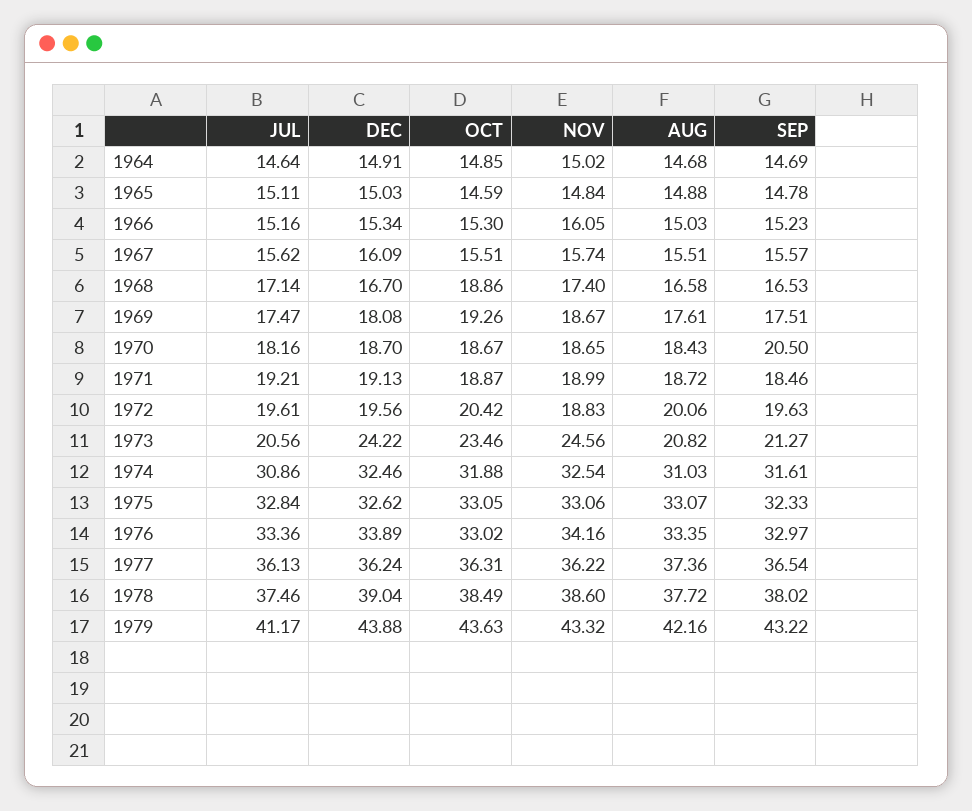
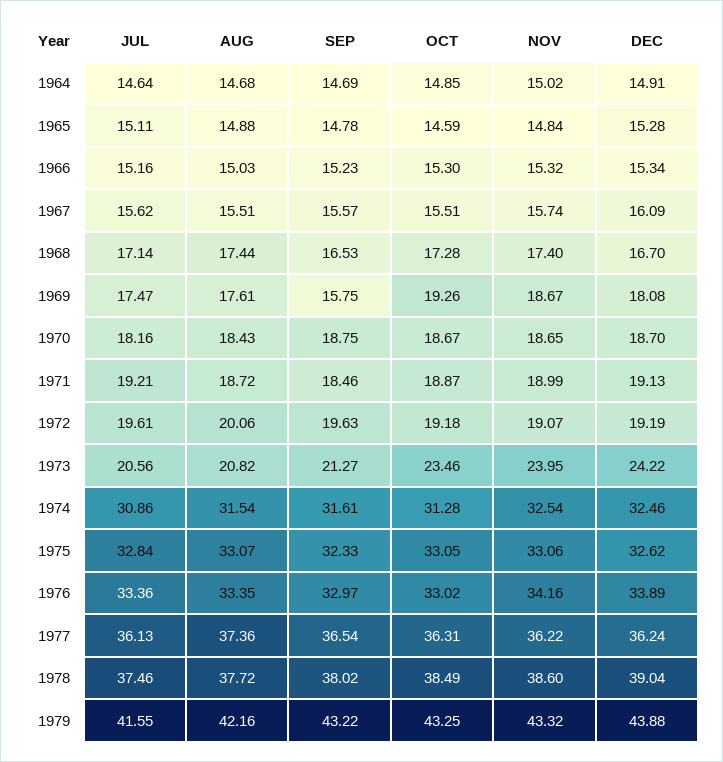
  {
    "JUL": {
      "1964": 14.64,
      "1965": 15.11,
      "1966": 15.16,
      "1967": 15.62,
      "1968": 17.14,
      "1969": 17.47,
      "1970": 18.16,
      "1971": 19.21,
      "1972": 19.61,
      "1973": 20.56,
      "1974": 30.86,
      "1975": 32.84,
      "1976": 33.36,
      "1977": 36.13,
      "1978": 37.46,
-     "1979": 41.17
+     "1979": 41.55
    },
    "DEC": {
      "1964": 14.91,
-     "1965": 15.03,
+     "1965": 15.28,
      "1966": 15.34,
      "1967": 16.09,
      "1968": 16.7,
      "1969": 18.08,
      "1970": 18.7,
      "1971": 19.13,
-     "1972": 19.56,
+     "1972": 19.19,
      "1973": 24.22,
      "1974": 32.46,
      "1975": 32.62,
      "1976": 33.89,
      "1977": 36.24,
      "1978": 39.04,
      "1979": 43.88
    },
    "OCT": {
      "1964": 14.85,
      "1965": 14.59,
      "1966": 15.3,
      "1967": 15.51,
-     "1968": 18.86,
+     "1968": 17.28,
      "1969": 19.26,
      "1970": 18.67,
      "1971": 18.87,
-     "1972": 20.42,
+     "1972": 19.18,
      "1973": 23.46,
-     "1974": 31.88,
+     "1974": 31.28,
      "1975": 33.05,
      "1976": 33.02,
      "1977": 36.31,
      "1978": 38.49,
-     "1979": 43.63
+     "1979": 43.25
    },
    "NOV": {
      "1964": 15.02,
      "1965": 14.84,
-     "1966": 16.05,
+     "1966": 15.32,
      "1967": 15.74,
      "1968": 17.4,
      "1969": 18.67,
      "1970": 18.65,
      "1971": 18.99,
-     "1972": 18.83,
+     "1972": 19.07,
-     "1973": 24.56,
+     "1973": 23.95,
      "1974": 32.54,
      "1975": 33.06,
      "1976": 34.16,
      "1977": 36.22,
      "1978": 38.6,
      "1979": 43.32
    },
    "AUG": {
      "1964": 14.68,
      "1965": 14.88,
      "1966": 15.03,
      "1967": 15.51,
-     "1968": 16.58,
+     "1968": 17.44,
      "1969": 17.61,
      "1970": 18.43,
      "1971": 18.72,
      "1972": 20.06,
      "1973": 20.82,
-     "1974": 31.03,
+     "1974": 31.54,
      "1975": 33.07,
      "1976": 33.35,
      "1977": 37.36,
      "1978": 37.72,
      "1979": 42.16
    },
    "SEP": {
      "1964": 14.69,
      "1965": 14.78,
      "1966": 15.23,
      "1967": 15.57,
      "1968": 16.53,
-     "1969": 17.51,
+     "1969": 15.75,
-     "1970": 20.5,
+     "1970": 18.75,
      "1971": 18.46,
      "1972": 19.63,
      "1973": 21.27,
      "1974": 31.61,
      "1975": 32.33,
      "1976": 32.97,
      "1977": 36.54,
      "1978": 38.02,
      "1979": 43.22
    }
  }

